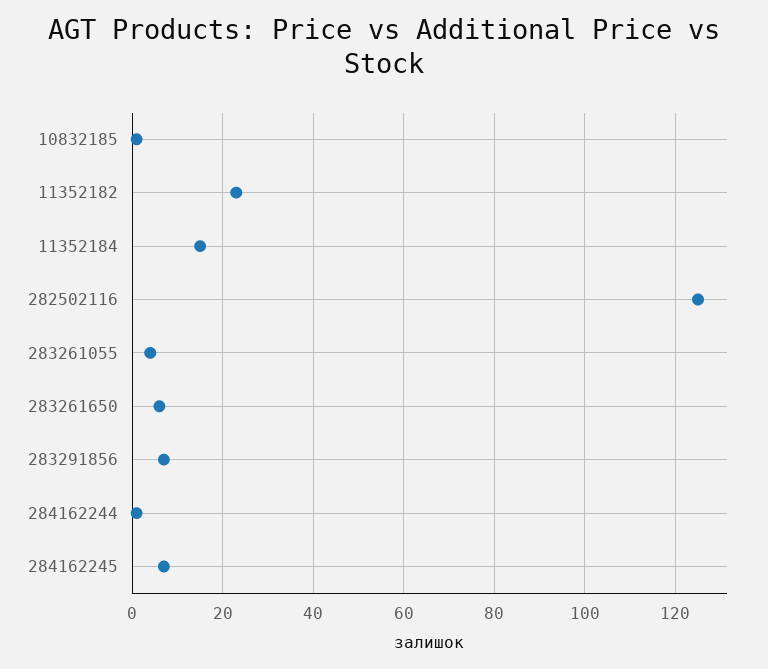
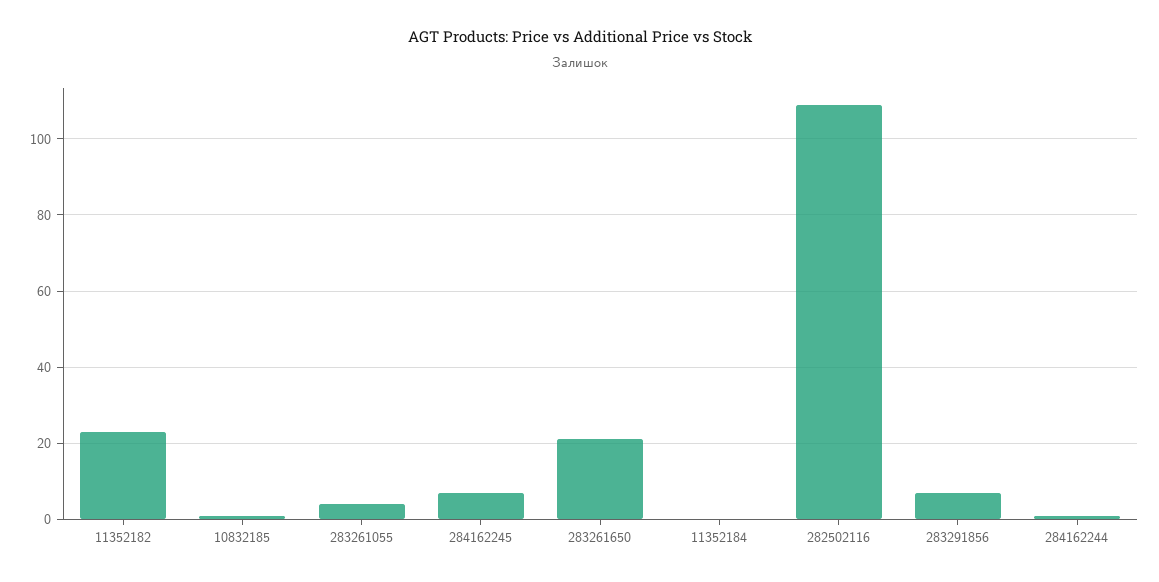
  {
    "10832185": 0,
    "11352182": 25,
-   "11352184": 15,
+   "11352184": 0,
-   "282502116": 125,
+   "282502116": 110,
    "283261055": 5,
-   "283261650": 5,
+   "283261650": 20,
    "283291856": 5,
    "284162244": 0,
    "284162245": 5
  }

